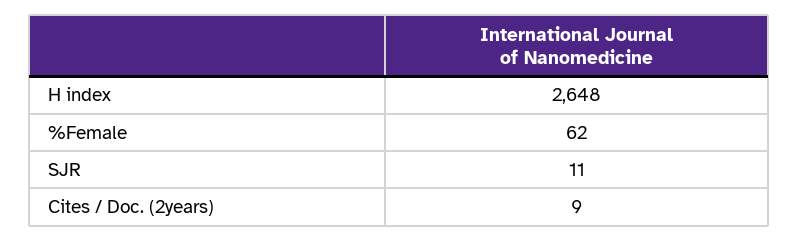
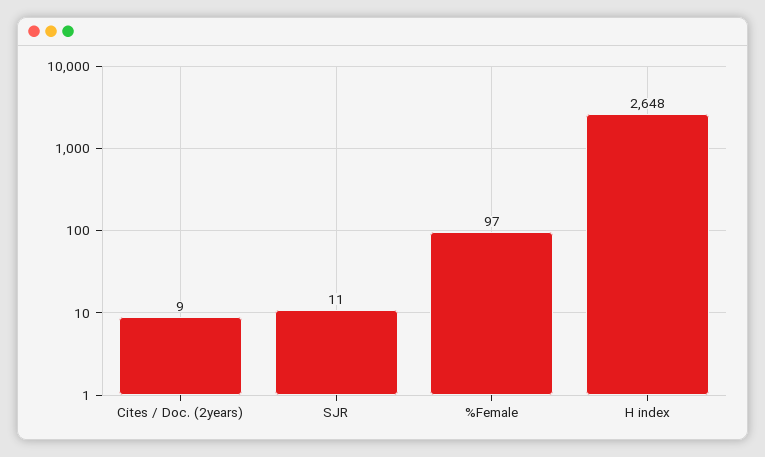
  {
    "H index": 2648,
-   "%Female": 62,
+   "%Female": 97,
    "SJR": 11,
    "Cites / Doc. (2years)": 9
  }

